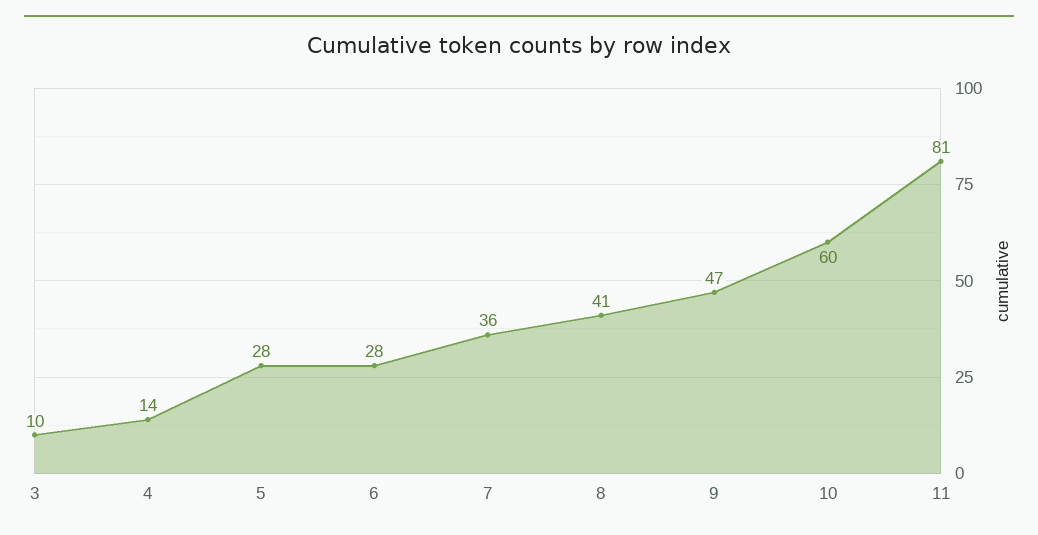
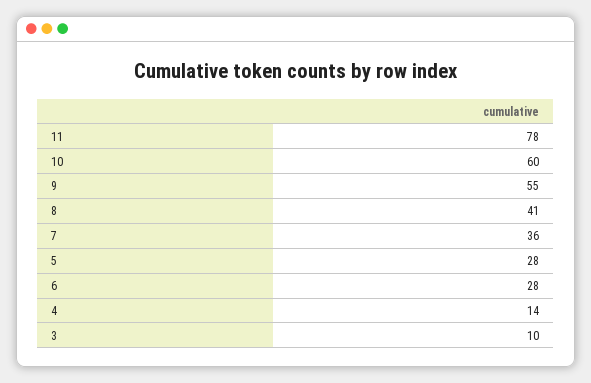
  {
    "3": 10,
    "4": 14,
    "5": 28,
    "6": 28,
    "7": 36,
    "8": 41,
-   "9": 47,
+   "9": 55,
    "10": 60,
-   "11": 81
+   "11": 78
  }

